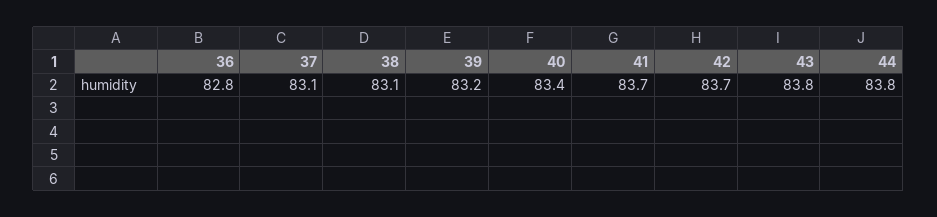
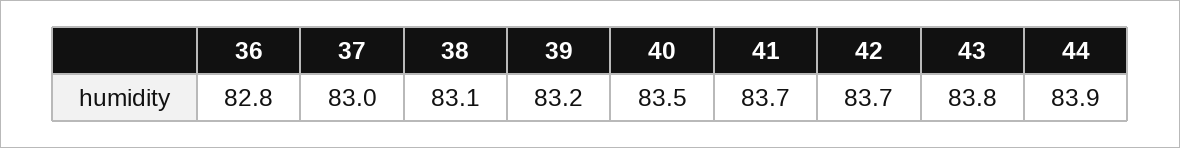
  {
    "36": 82.8,
-   "37": 83.1,
+   "37": 83,
    "38": 83.1,
    "39": 83.2,
-   "40": 83.4,
+   "40": 83.5,
    "41": 83.7,
    "42": 83.7,
    "43": 83.8,
-   "44": 83.8
+   "44": 83.9
  }

